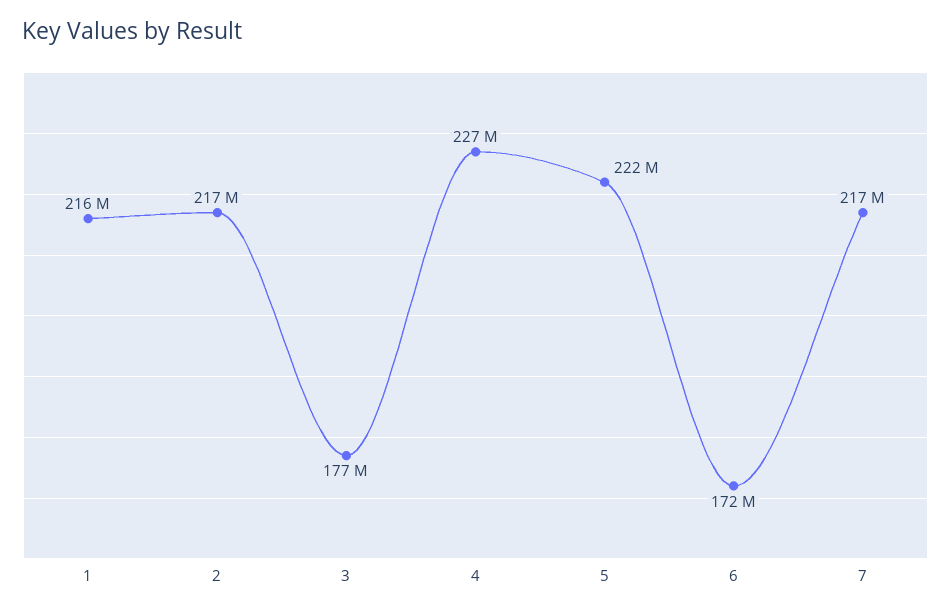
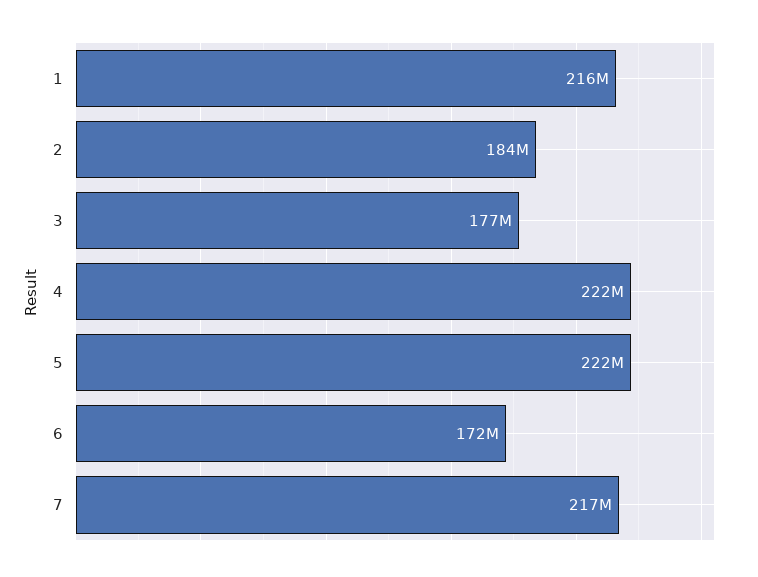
  {
    "1": 216000000,
-   "2": 217000000,
+   "2": 184000000,
    "3": 177000000,
-   "4": 227000000,
+   "4": 222000000,
    "5": 222000000,
    "6": 172000000,
    "7": 217000000
  }

